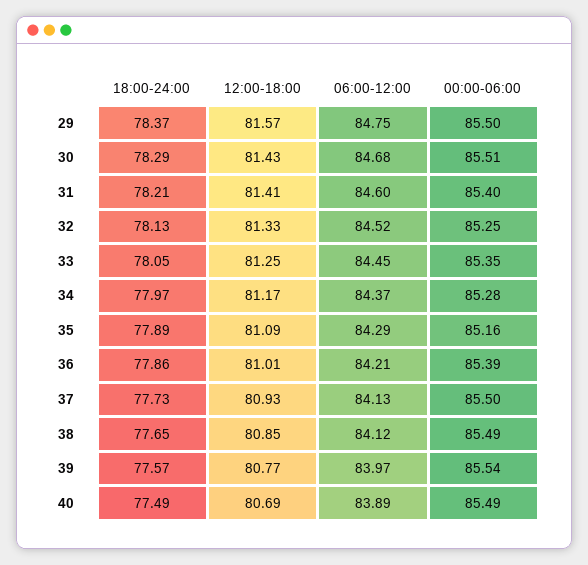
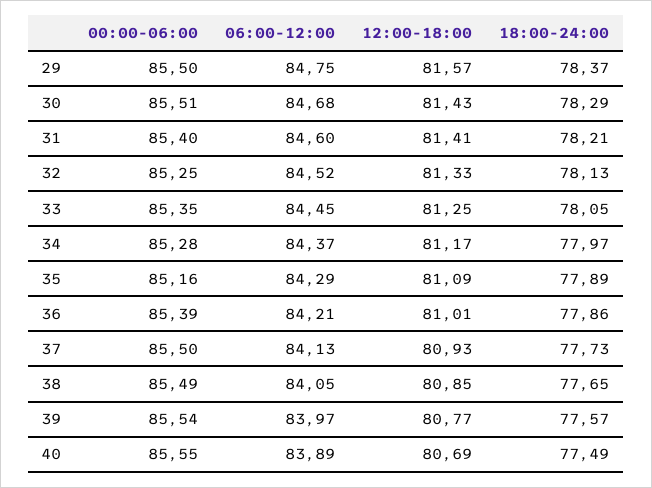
  {
    "18:00-24:00": {
      "29": 78.37,
      "30": 78.29,
      "31": 78.21,
      "32": 78.13,
      "33": 78.05,
      "34": 77.97,
      "35": 77.89,
      "36": 77.86,
      "37": 77.73,
      "38": 77.65,
      "39": 77.57,
      "40": 77.49
    },
    "12:00-18:00": {
      "29": 81.57,
      "30": 81.43,
      "31": 81.41,
      "32": 81.33,
      "33": 81.25,
      "34": 81.17,
      "35": 81.09,
      "36": 81.01,
      "37": 80.93,
      "38": 80.85,
      "39": 80.77,
      "40": 80.69
    },
    "06:00-12:00": {
      "29": 84.75,
      "30": 84.68,
      "31": 84.6,
      "32": 84.52,
      "33": 84.45,
      "34": 84.37,
      "35": 84.29,
      "36": 84.21,
      "37": 84.13,
-     "38": 84.12,
+     "38": 84.05,
      "39": 83.97,
      "40": 83.89
    },
    "00:00-06:00": {
      "29": 85.5,
      "30": 85.51,
      "31": 85.4,
      "32": 85.25,
      "33": 85.35,
      "34": 85.28,
      "35": 85.16,
      "36": 85.39,
      "37": 85.5,
      "38": 85.49,
      "39": 85.54,
-     "40": 85.49
+     "40": 85.55
    }
  }

